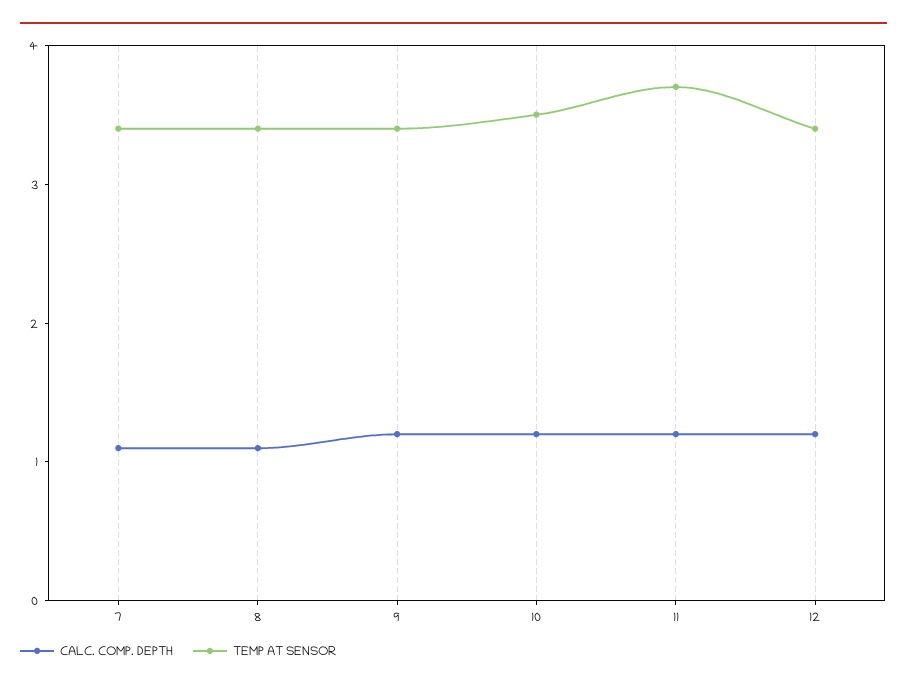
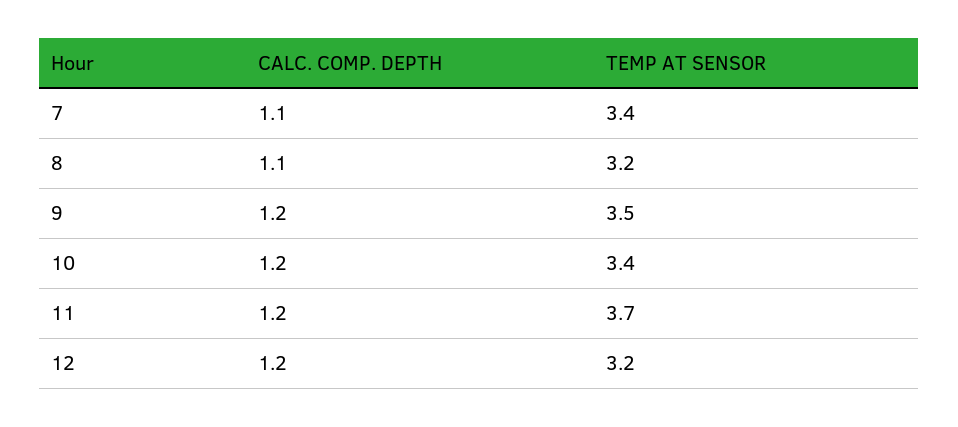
  {
    "CALC. COMP. DEPTH": {
      "7": 1.1,
      "8": 1.1,
      "9": 1.2,
      "10": 1.2,
      "11": 1.2,
      "12": 1.2
    },
    "TEMP AT SENSOR": {
      "7": 3.4,
-     "8": 3.4,
+     "8": 3.2,
-     "9": 3.4,
+     "9": 3.5,
-     "10": 3.5,
+     "10": 3.4,
      "11": 3.7,
-     "12": 3.4
+     "12": 3.2
    }
  }

